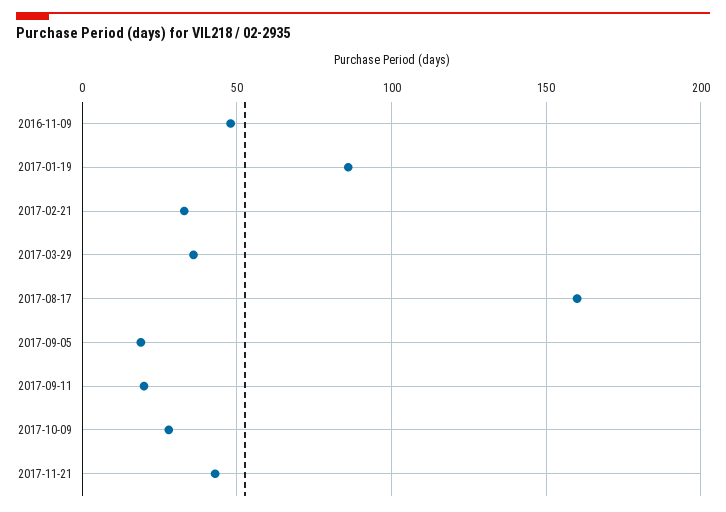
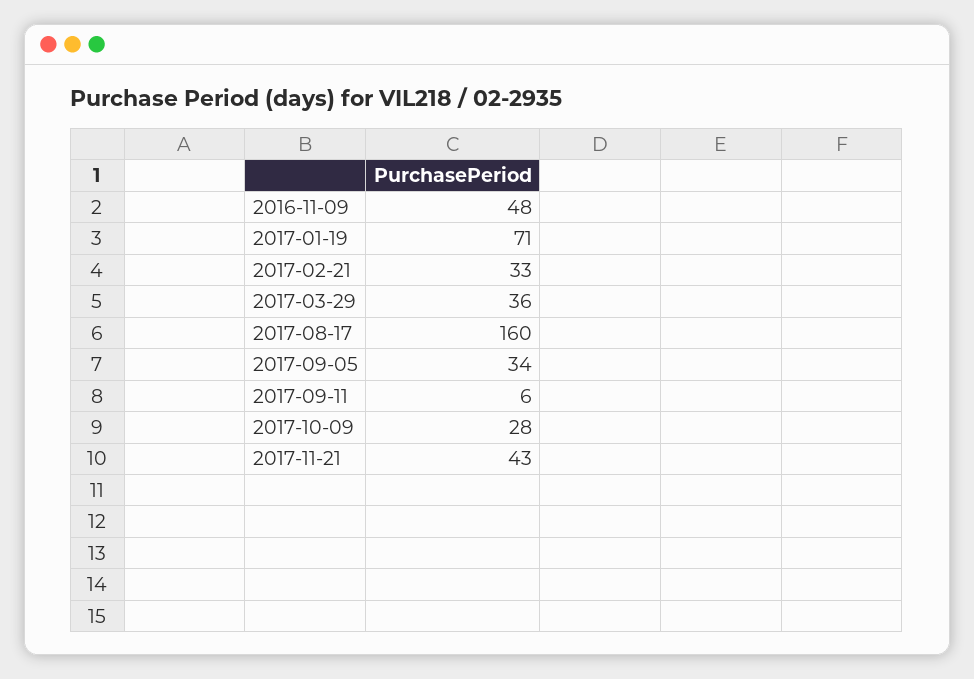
  {
    "2016-11-09": 48,
-   "2017-01-19": 85,
+   "2017-01-19": 71,
    "2017-02-21": 33,
    "2017-03-29": 36,
    "2017-08-17": 160,
-   "2017-09-05": 20,
+   "2017-09-05": 34,
-   "2017-09-11": 20,
+   "2017-09-11": 6,
    "2017-10-09": 28,
    "2017-11-21": 43
  }

